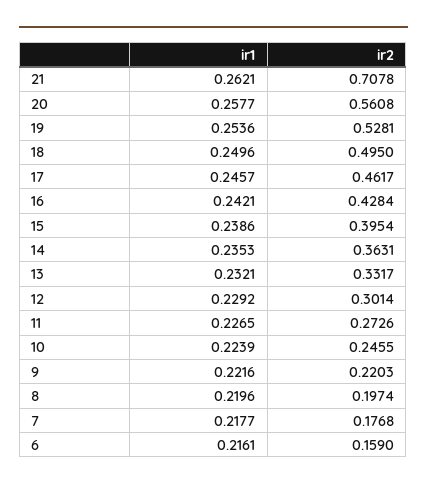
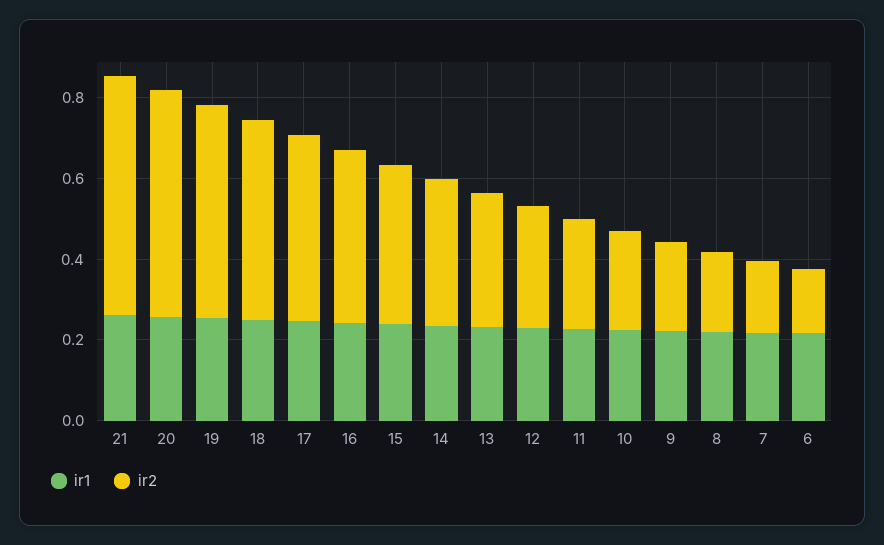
  {
    "ir1": {
      "21": 0.2621,
      "20": 0.2577,
      "19": 0.2536,
      "18": 0.2496,
      "17": 0.2457,
      "16": 0.2421,
      "15": 0.2386,
      "14": 0.2353,
      "13": 0.2321,
      "12": 0.2292,
      "11": 0.2265,
      "10": 0.2239,
      "9": 0.2216,
      "8": 0.2196,
      "7": 0.2177,
      "6": 0.2161
    },
    "ir2": {
-     "21": 0.7078,
+     "21": 0.6,
      "20": 0.5608,
      "19": 0.5281,
      "18": 0.495,
      "17": 0.4617,
      "16": 0.4284,
      "15": 0.3954,
      "14": 0.3631,
      "13": 0.3317,
      "12": 0.3014,
      "11": 0.2726,
      "10": 0.2455,
      "9": 0.2203,
      "8": 0.1974,
      "7": 0.1768,
      "6": 0.159
    }
  }

